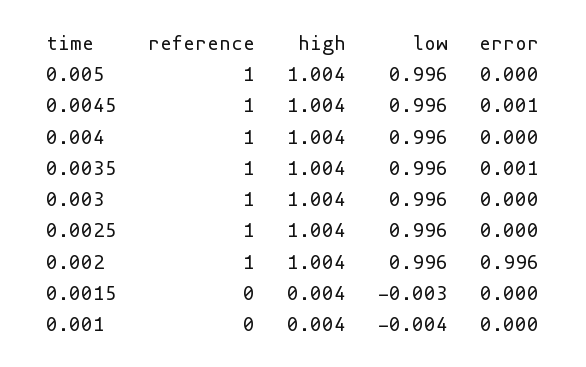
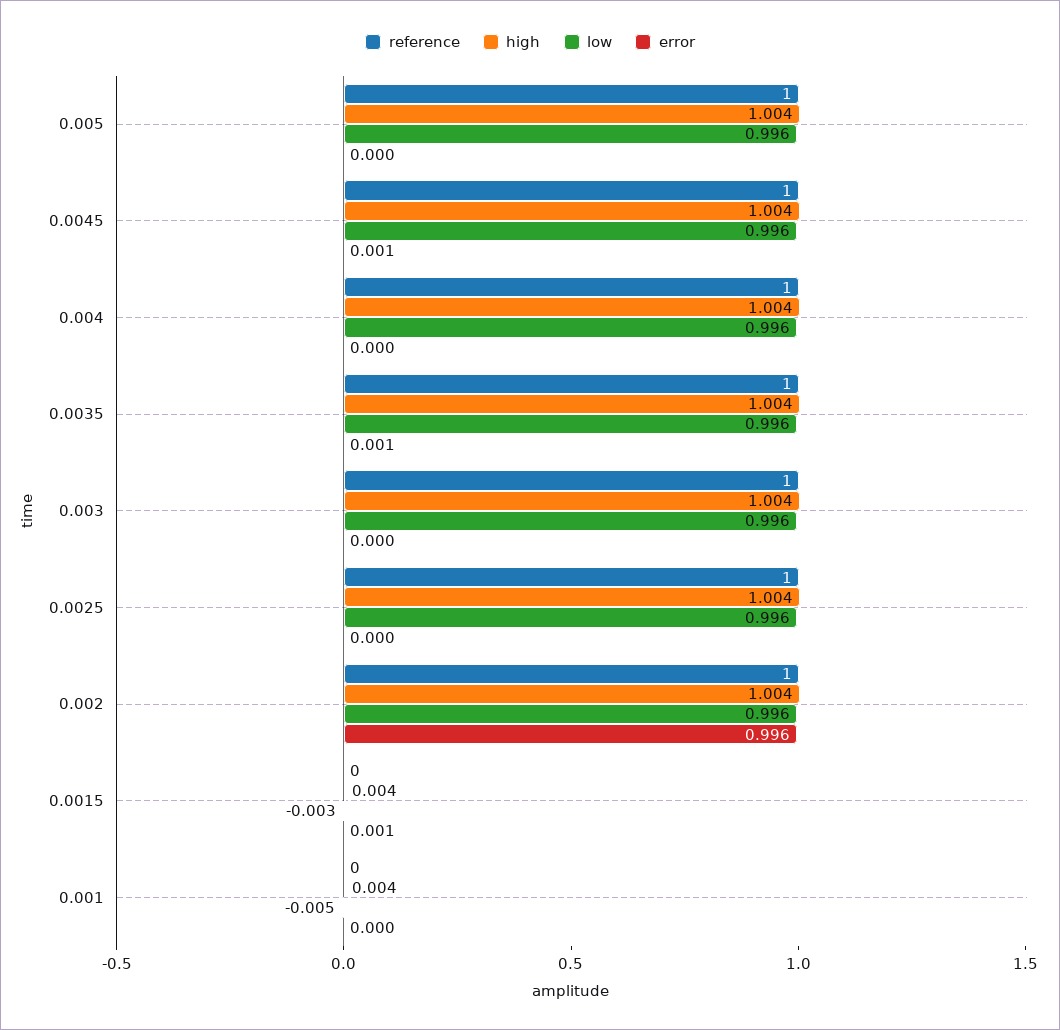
  {
    "reference": {
      "0.005": 1,
      "0.0045": 1,
      "0.004": 1,
      "0.0035": 1,
      "0.003": 1,
      "0.0025": 1,
      "0.002": 1,
      "0.0015": 0,
      "0.001": 0
    },
    "high": {
      "0.005": 1.004,
      "0.0045": 1.004,
      "0.004": 1.004,
      "0.0035": 1.004,
      "0.003": 1.004,
      "0.0025": 1.004,
      "0.002": 1.004,
      "0.0015": 0.004,
      "0.001": 0.004
    },
    "low": {
      "0.005": 0.996,
      "0.0045": 0.996,
      "0.004": 0.996,
      "0.0035": 0.996,
      "0.003": 0.996,
      "0.0025": 0.996,
      "0.002": 0.996,
      "0.0015": -0.003,
-     "0.001": -0.004
+     "0.001": -0.005
    },
    "error": {
      "0.005": 0,
      "0.0045": 0.001,
      "0.004": 0,
      "0.0035": 0.001,
      "0.003": 0,
      "0.0025": 0,
      "0.002": 0.996,
-     "0.0015": 0,
+     "0.0015": 0.001,
      "0.001": 0
    }
  }

